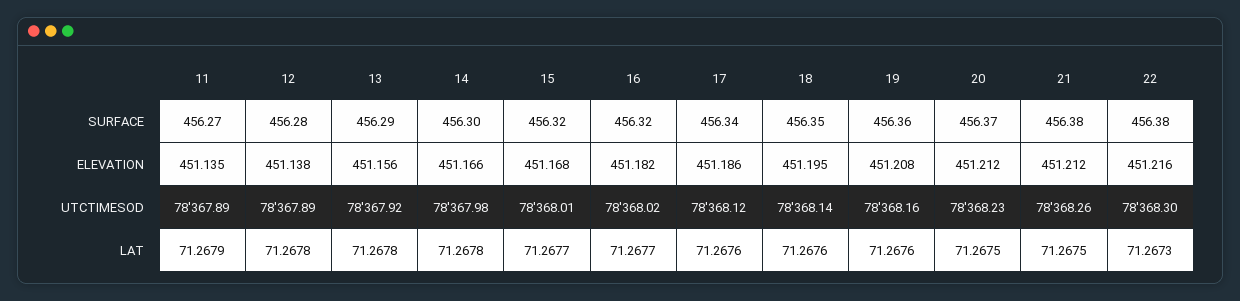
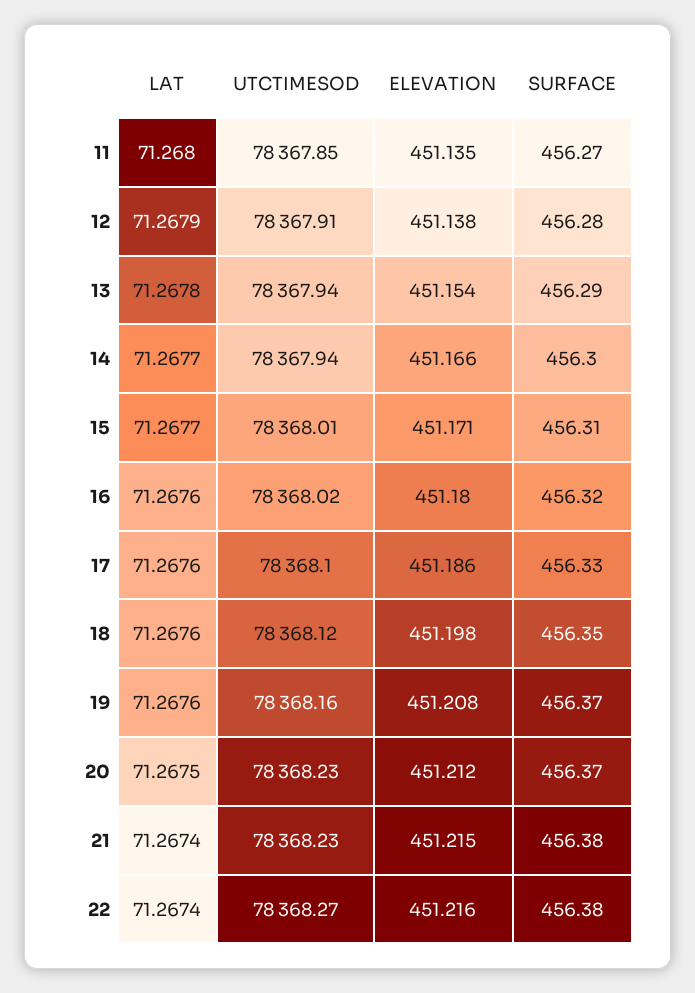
  {
    "11": {
      "SURFACE": 456.27,
      "ELEVATION": 451.135,
-     "UTCTIMESOD": 78367.89,
+     "UTCTIMESOD": 78367.85,
-     "LAT": 71.2679
+     "LAT": 71.268
    },
    "12": {
      "SURFACE": 456.28,
      "ELEVATION": 451.138,
-     "UTCTIMESOD": 78367.89,
+     "UTCTIMESOD": 78367.91,
-     "LAT": 71.2678
+     "LAT": 71.2679
    },
    "13": {
      "SURFACE": 456.29,
-     "ELEVATION": 451.156,
+     "ELEVATION": 451.154,
-     "UTCTIMESOD": 78367.92,
+     "UTCTIMESOD": 78367.94,
      "LAT": 71.2678
    },
    "14": {
      "SURFACE": 456.3,
      "ELEVATION": 451.166,
-     "UTCTIMESOD": 78367.98,
+     "UTCTIMESOD": 78367.94,
-     "LAT": 71.2678
+     "LAT": 71.2677
    },
    "15": {
-     "SURFACE": 456.32,
+     "SURFACE": 456.31,
-     "ELEVATION": 451.168,
+     "ELEVATION": 451.171,
      "UTCTIMESOD": 78368.01,
      "LAT": 71.2677
    },
    "16": {
      "SURFACE": 456.32,
-     "ELEVATION": 451.182,
+     "ELEVATION": 451.18,
      "UTCTIMESOD": 78368.02,
-     "LAT": 71.2677
+     "LAT": 71.2676
    },
    "17": {
-     "SURFACE": 456.34,
+     "SURFACE": 456.33,
      "ELEVATION": 451.186,
-     "UTCTIMESOD": 78368.12,
+     "UTCTIMESOD": 78368.1,
      "LAT": 71.2676
    },
    "18": {
      "SURFACE": 456.35,
-     "ELEVATION": 451.195,
+     "ELEVATION": 451.198,
-     "UTCTIMESOD": 78368.14,
+     "UTCTIMESOD": 78368.12,
      "LAT": 71.2676
    },
    "19": {
-     "SURFACE": 456.36,
+     "SURFACE": 456.37,
      "ELEVATION": 451.208,
      "UTCTIMESOD": 78368.16,
      "LAT": 71.2676
    },
    "20": {
      "SURFACE": 456.37,
      "ELEVATION": 451.212,
      "UTCTIMESOD": 78368.23,
      "LAT": 71.2675
    },
    "21": {
      "SURFACE": 456.38,
-     "ELEVATION": 451.212,
+     "ELEVATION": 451.215,
-     "UTCTIMESOD": 78368.26,
+     "UTCTIMESOD": 78368.23,
-     "LAT": 71.2675
+     "LAT": 71.2674
    },
    "22": {
      "SURFACE": 456.38,
      "ELEVATION": 451.216,
-     "UTCTIMESOD": 78368.3,
+     "UTCTIMESOD": 78368.27,
-     "LAT": 71.2673
+     "LAT": 71.2674
    }
  }

